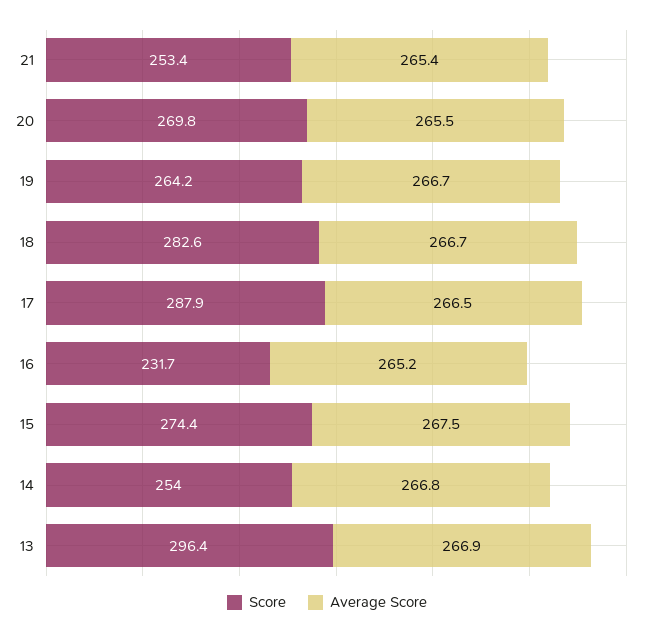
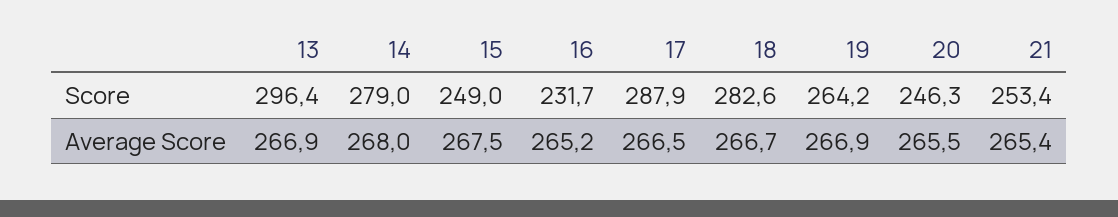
  {
    "Score": {
      "21": 253.4,
-     "20": 269.8,
+     "20": 246.3,
      "19": 264.2,
      "18": 282.6,
      "17": 287.9,
      "16": 231.7,
-     "15": 274.4,
+     "15": 249,
-     "14": 254,
+     "14": 279,
      "13": 296.4
    },
    "Average Score": {
      "21": 265.4,
      "20": 265.5,
-     "19": 266.7,
+     "19": 266.9,
      "18": 266.7,
      "17": 266.5,
      "16": 265.2,
      "15": 267.5,
-     "14": 266.8,
+     "14": 268,
      "13": 266.9
    }
  }

